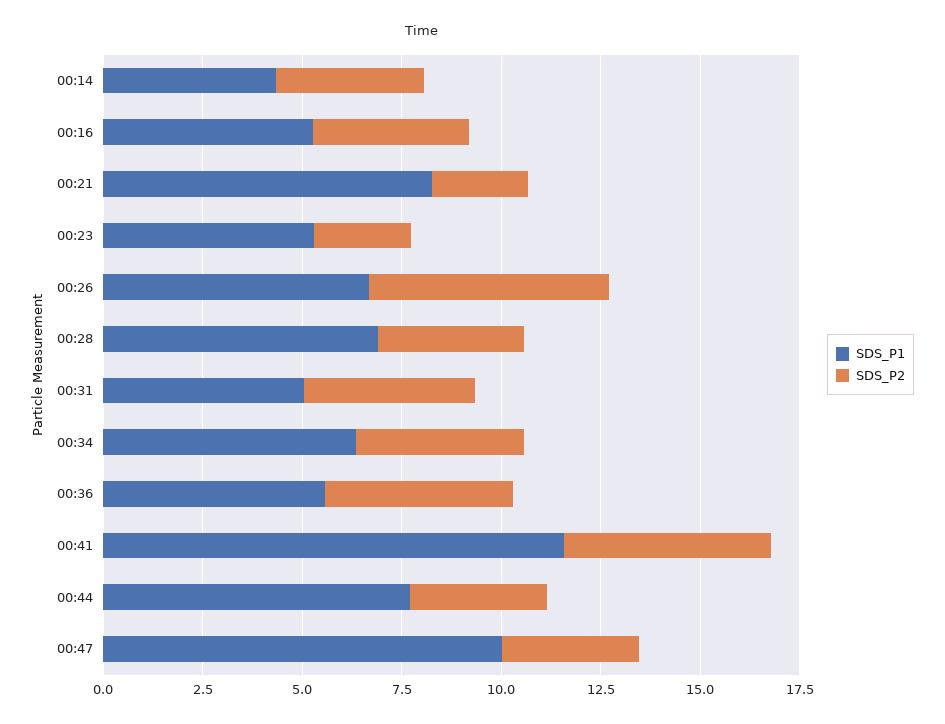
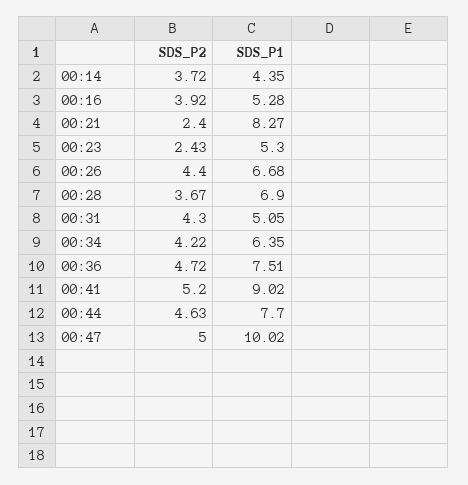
  {
    "SDS_P1": {
      "00:14": 4.35,
      "00:16": 5.28,
      "00:21": 8.27,
      "00:23": 5.3,
      "00:26": 6.68,
      "00:28": 6.9,
      "00:31": 5.05,
      "00:34": 6.35,
-     "00:36": 5.5,
+     "00:36": 7.51,
-     "00:41": 11.5,
+     "00:41": 9.02,
      "00:44": 7.7,
      "00:47": 10.02
    },
    "SDS_P2": {
      "00:14": 3.72,
      "00:16": 3.92,
      "00:21": 2.4,
      "00:23": 2.43,
-     "00:26": 6,
+     "00:26": 4.4,
      "00:28": 3.67,
      "00:31": 4.3,
      "00:34": 4.22,
      "00:36": 4.72,
      "00:41": 5.2,
-     "00:44": 3.5,
+     "00:44": 4.63,
-     "00:47": 3.5
+     "00:47": 5
    }
  }

